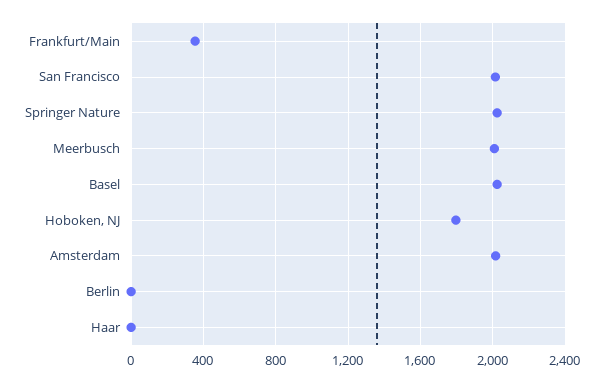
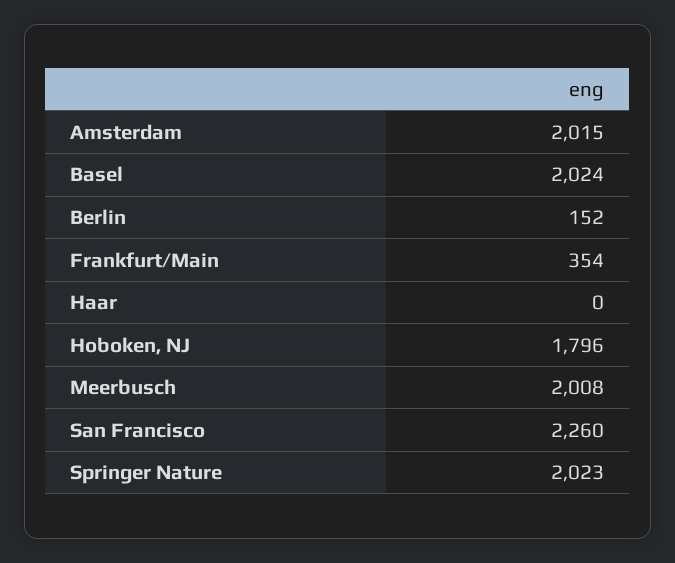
  {
    "Frankfurt/Main": 354,
-   "San Francisco": 2000,
+   "San Francisco": 2260,
    "Springer Nature": 2023,
    "Meerbusch": 2008,
    "Basel": 2024,
    "Hoboken, NJ": 1796,
    "Amsterdam": 2015,
-   "Berlin": 0,
+   "Berlin": 152,
    "Haar": 0
  }

